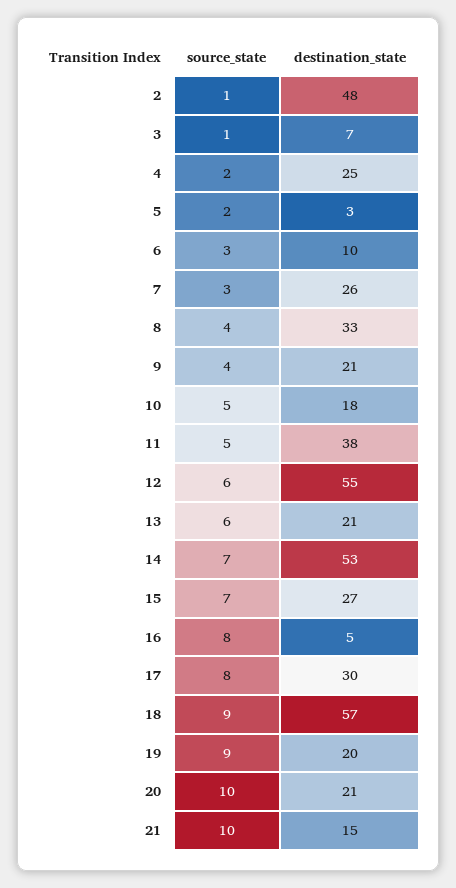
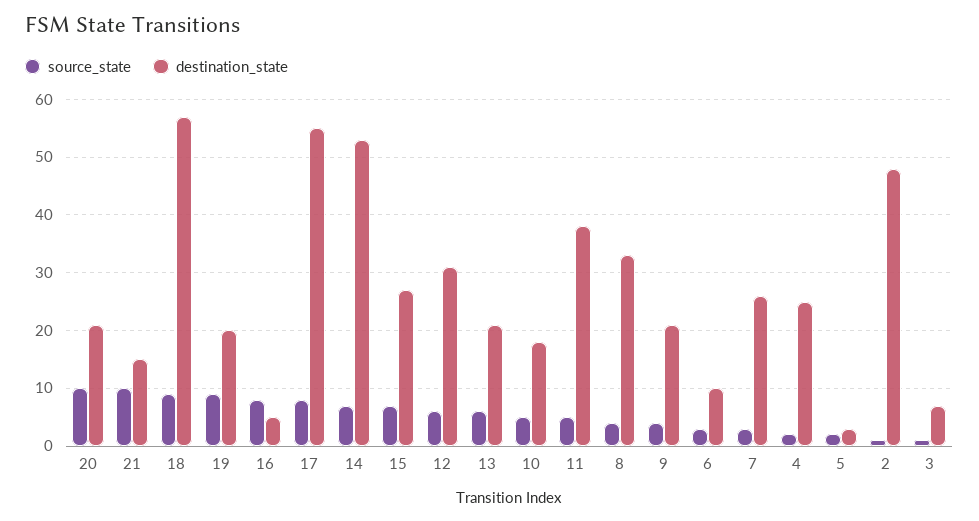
  {
    "source_state": {
      "2": 1,
      "3": 1,
      "4": 2,
      "5": 2,
      "6": 3,
      "7": 3,
      "8": 4,
      "9": 4,
      "10": 5,
      "11": 5,
      "12": 6,
      "13": 6,
      "14": 7,
      "15": 7,
      "16": 8,
      "17": 8,
      "18": 9,
      "19": 9,
      "20": 10,
      "21": 10
    },
    "destination_state": {
      "2": 48,
      "3": 7,
      "4": 25,
      "5": 3,
      "6": 10,
      "7": 26,
      "8": 33,
      "9": 21,
      "10": 18,
      "11": 38,
-     "12": 55,
+     "12": 30,
      "13": 21,
      "14": 53,
      "15": 27,
      "16": 5,
-     "17": 30,
+     "17": 55,
      "18": 57,
      "19": 20,
      "20": 21,
      "21": 15
    }
  }

